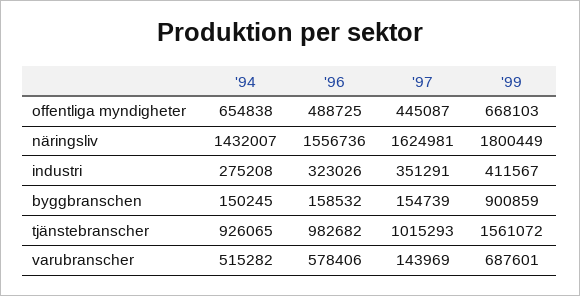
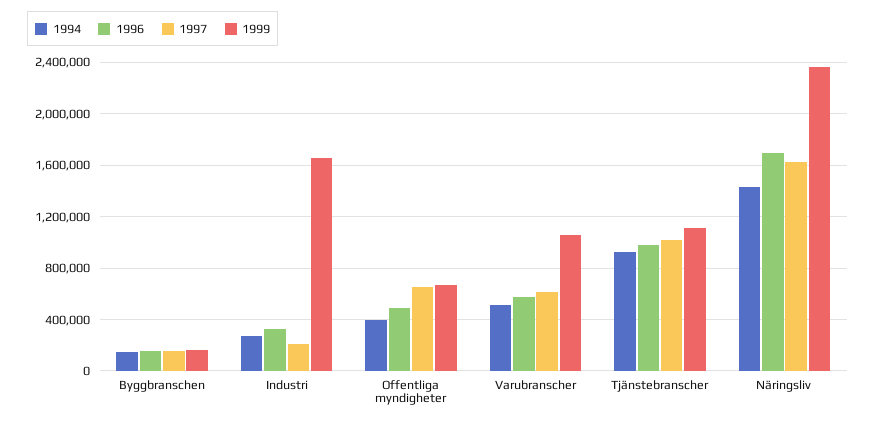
  {
    "'94": {
-     "offentliga myndigheter": 654838,
+     "offentliga myndigheter": 400000,
      "näringsliv": 1432007,
      "industri": 275208,
      "byggbranschen": 150245,
      "tjänstebranscher": 926065,
      "varubranscher": 515282
    },
    "'96": {
      "offentliga myndigheter": 488725,
-     "näringsliv": 1556736,
+     "näringsliv": 1700000,
      "industri": 323026,
      "byggbranschen": 158532,
      "tjänstebranscher": 982682,
      "varubranscher": 578406
    },
    "'97": {
-     "offentliga myndigheter": 445087,
+     "offentliga myndigheter": 650000,
      "näringsliv": 1624981,
-     "industri": 351291,
+     "industri": 200000,
      "byggbranschen": 154739,
      "tjänstebranscher": 1015293,
-     "varubranscher": 143969
+     "varubranscher": 600000
    },
    "'99": {
      "offentliga myndigheter": 668103,
-     "näringsliv": 1800449,
+     "näringsliv": 2350000,
-     "industri": 411567,
+     "industri": 1650000,
-     "byggbranschen": 900859,
+     "byggbranschen": 150000,
-     "tjänstebranscher": 1561072,
+     "tjänstebranscher": 1100000,
-     "varubranscher": 687601
+     "varubranscher": 1050000
    }
  }

